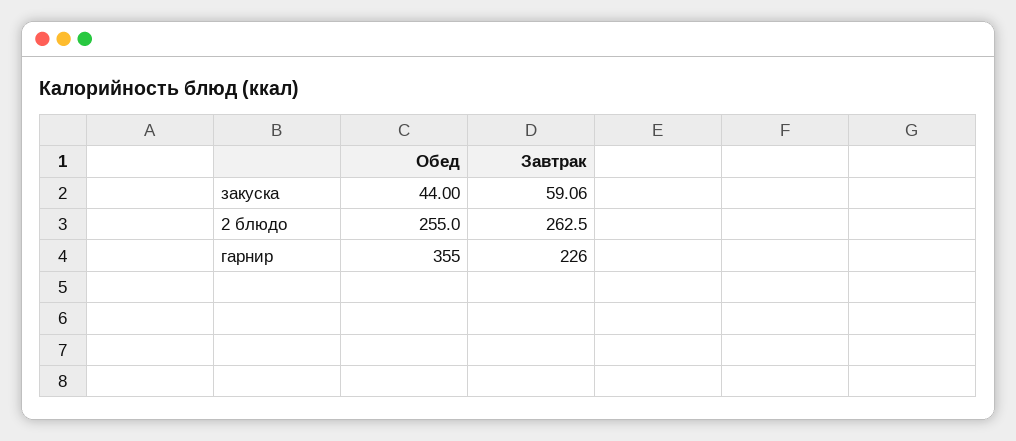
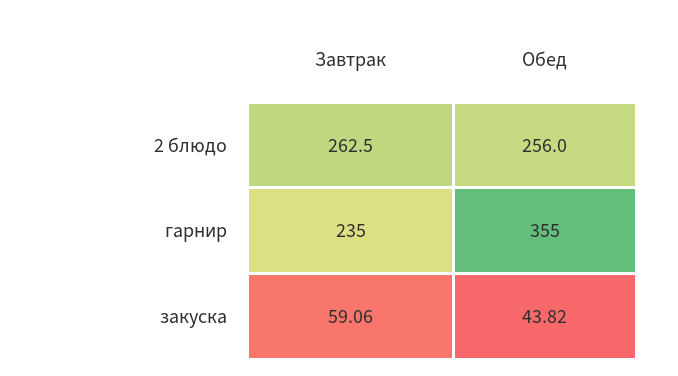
  {
    "Обед": {
-     "закуска": 44,
+     "закуска": 43.82,
-     "2 блюдо": 255,
+     "2 блюдо": 256,
      "гарнир": 355
    },
    "Завтрак": {
      "закуска": 59.06,
      "2 блюдо": 262.5,
-     "гарнир": 226
+     "гарнир": 235
    }
  }

